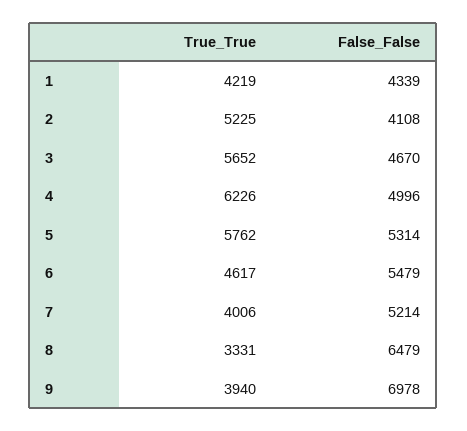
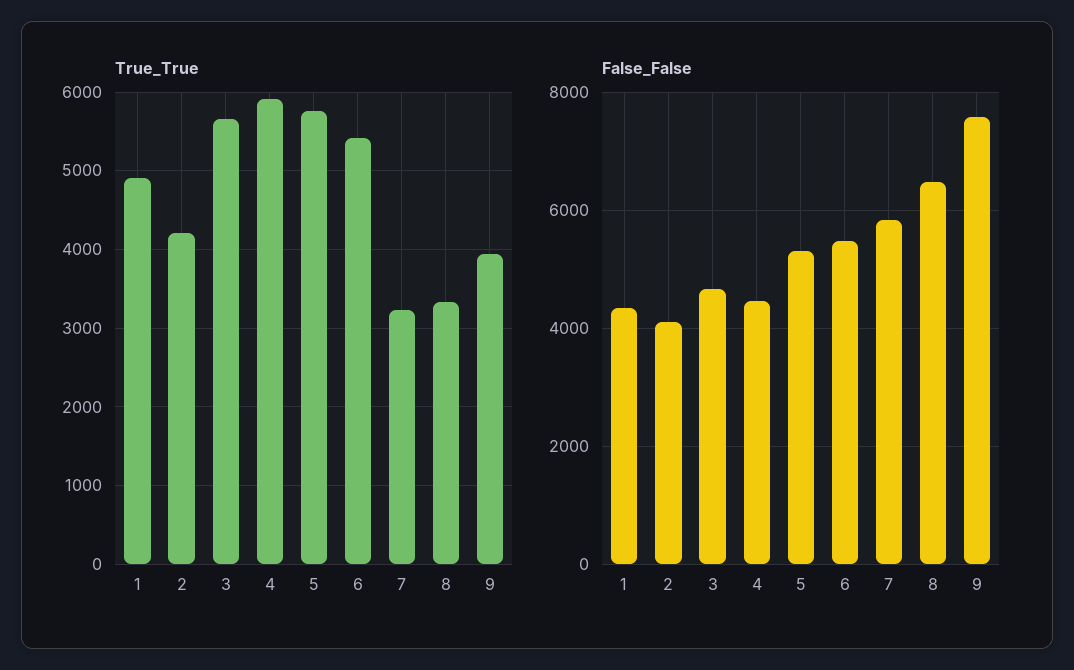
  {
    "True_True": {
-     "1": 4219,
+     "1": 4900,
-     "2": 5225,
+     "2": 4200,
      "3": 5652,
-     "4": 6226,
+     "4": 5900,
      "5": 5762,
-     "6": 4617,
+     "6": 5400,
-     "7": 4006,
+     "7": 3200,
      "8": 3331,
      "9": 3940
    },
    "False_False": {
      "1": 4339,
      "2": 4108,
      "3": 4670,
-     "4": 4996,
+     "4": 4400,
      "5": 5314,
      "6": 5479,
-     "7": 5214,
+     "7": 5800,
      "8": 6479,
-     "9": 6978
+     "9": 7600
    }
  }

